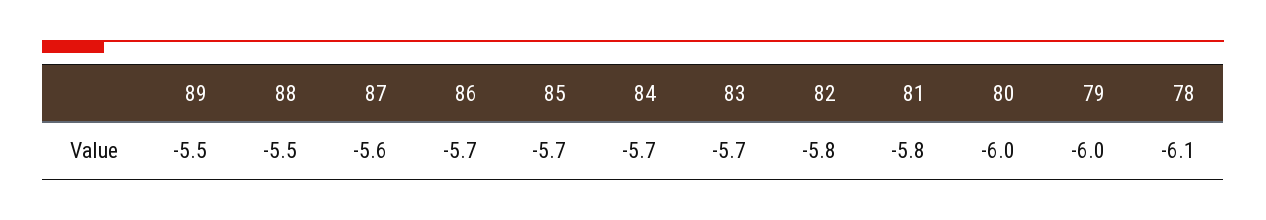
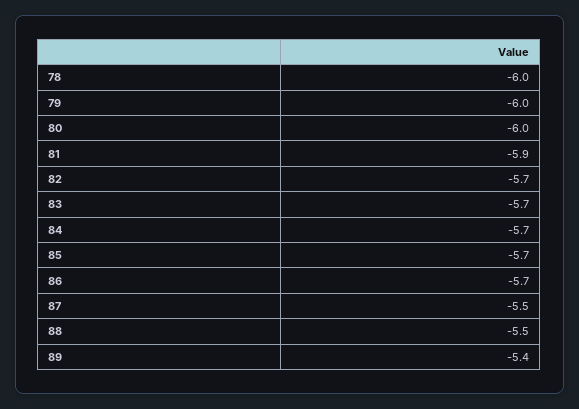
  {
-   "89": -5.5,
+   "89": -5.4,
    "88": -5.5,
-   "87": -5.6,
+   "87": -5.5,
    "86": -5.7,
    "85": -5.7,
    "84": -5.7,
    "83": -5.7,
-   "82": -5.8,
+   "82": -5.7,
-   "81": -5.8,
+   "81": -5.9,
    "80": -6,
    "79": -6,
-   "78": -6.1
+   "78": -6
  }

